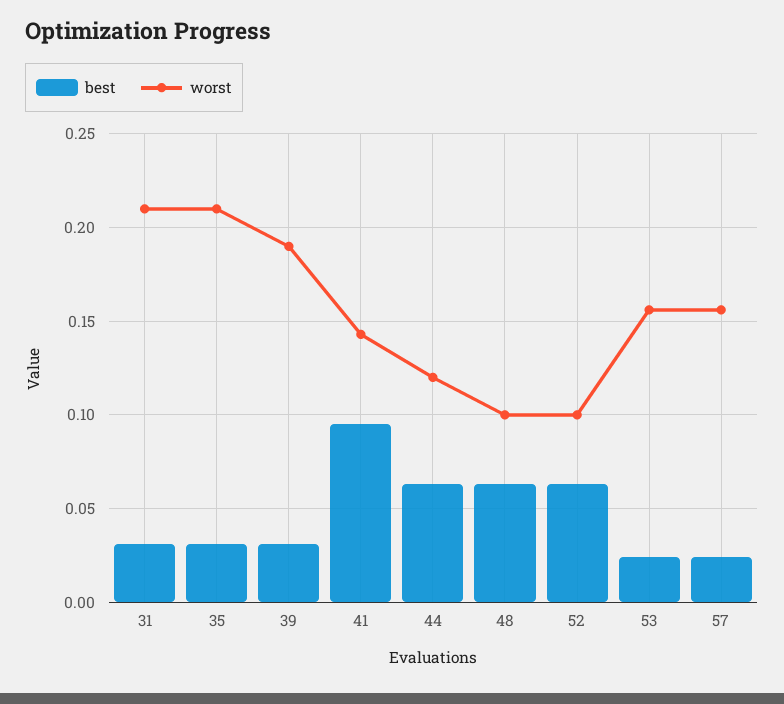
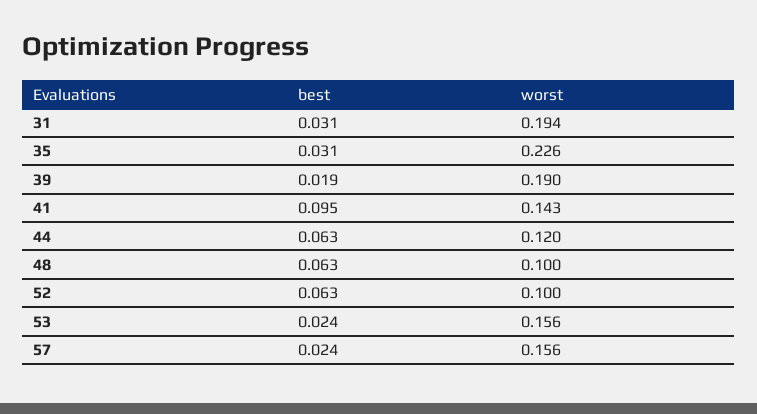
  {
    "best": {
      "31": 0.031,
      "35": 0.031,
-     "39": 0.03,
+     "39": 0.019,
      "41": 0.095,
      "44": 0.063,
      "48": 0.063,
      "52": 0.063,
      "53": 0.024,
      "57": 0.024
    },
    "worst": {
-     "31": 0.21,
+     "31": 0.194,
-     "35": 0.21,
+     "35": 0.226,
      "39": 0.19,
      "41": 0.143,
      "44": 0.12,
      "48": 0.1,
      "52": 0.1,
      "53": 0.156,
      "57": 0.156
    }
  }

